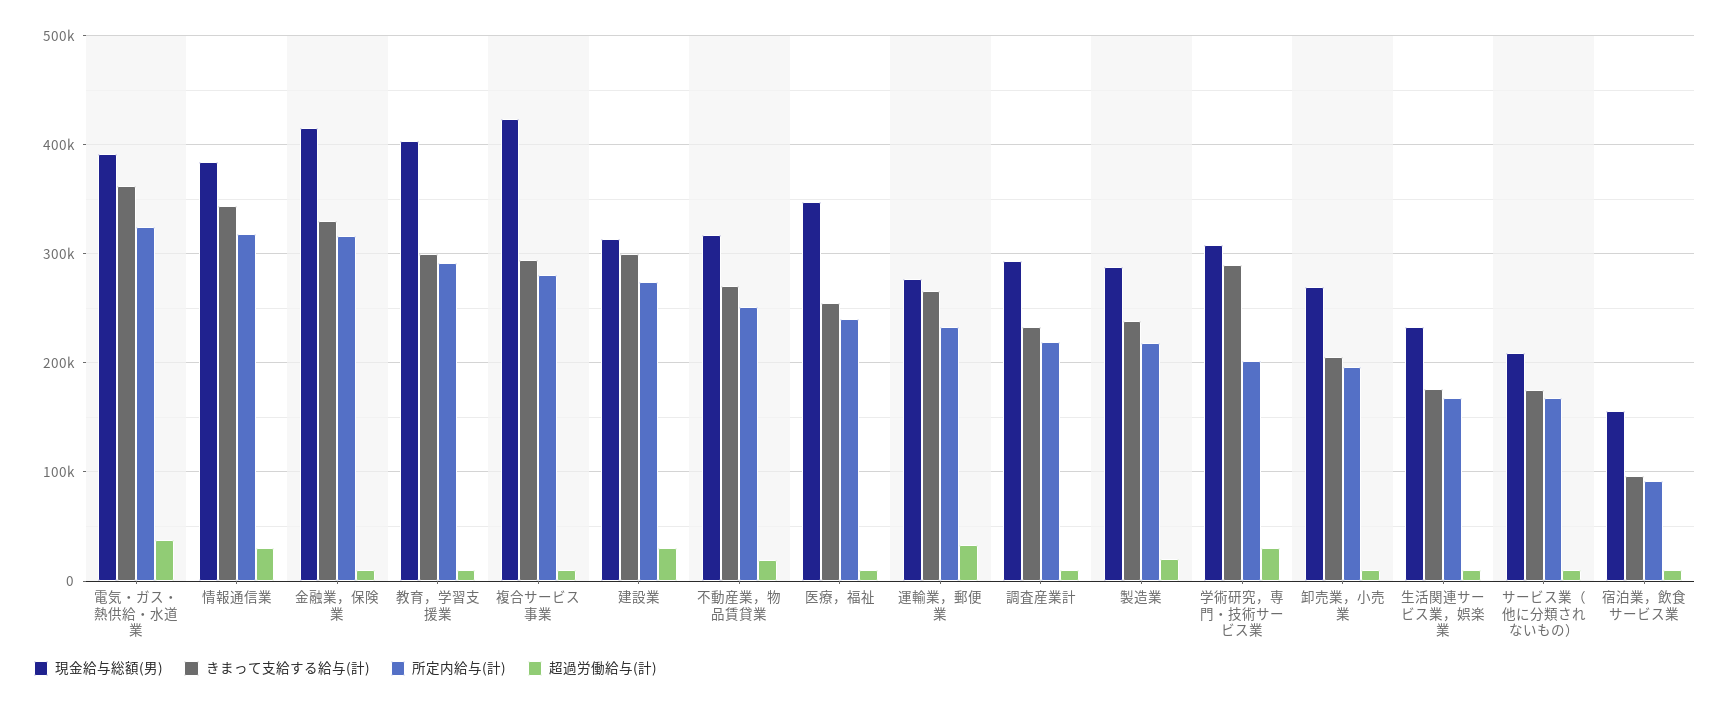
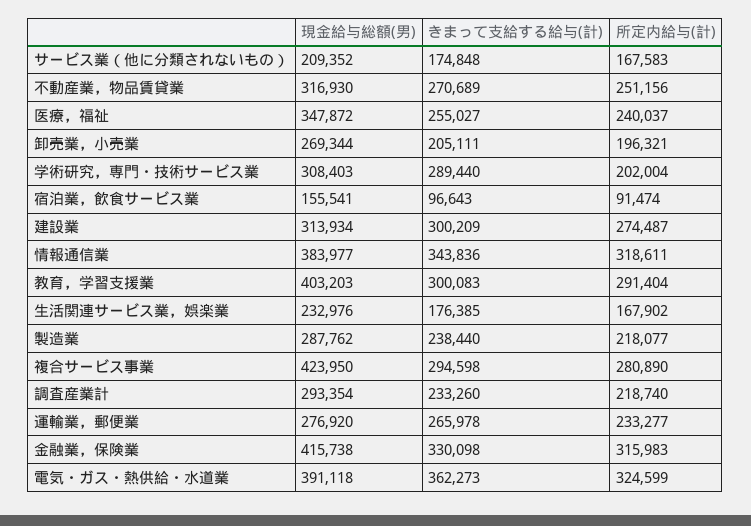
  {
    "現金給与総額(男)": {
      "電気・ガス・熱供給・水道業": 391118,
      "情報通信業": 383977,
      "金融業，保険業": 415738,
      "教育，学習支援業": 403203,
      "複合サービス事業": 423950,
      "建設業": 313934,
      "不動産業，物品賃貸業": 316930,
      "医療，福祉": 347872,
      "運輸業，郵便業": 276920,
      "調査産業計": 293354,
      "製造業": 287762,
      "学術研究，専門・技術サービス業": 308403,
      "卸売業，小売業": 269344,
      "生活関連サービス業，娯楽業": 232976,
      "サービス業（他に分類されないもの）": 209352,
      "宿泊業，飲食サービス業": 155541
    },
    "きまって支給する給与(計)": {
      "電気・ガス・熱供給・水道業": 362273,
      "情報通信業": 343836,
      "金融業，保険業": 330098,
      "教育，学習支援業": 300083,
      "複合サービス事業": 294598,
      "建設業": 300209,
      "不動産業，物品賃貸業": 270689,
      "医療，福祉": 255027,
      "運輸業，郵便業": 265978,
      "調査産業計": 233260,
      "製造業": 238440,
      "学術研究，専門・技術サービス業": 289440,
      "卸売業，小売業": 205111,
      "生活関連サービス業，娯楽業": 176385,
      "サービス業（他に分類されないもの）": 174848,
      "宿泊業，飲食サービス業": 96643
    },
    "所定内給与(計)": {
      "電気・ガス・熱供給・水道業": 324599,
      "情報通信業": 318611,
      "金融業，保険業": 315983,
      "教育，学習支援業": 291404,
      "複合サービス事業": 280890,
      "建設業": 274487,
      "不動産業，物品賃貸業": 251156,
      "医療，福祉": 240037,
      "運輸業，郵便業": 233277,
      "調査産業計": 218740,
      "製造業": 218077,
      "学術研究，専門・技術サービス業": 202004,
      "卸売業，小売業": 196321,
      "生活関連サービス業，娯楽業": 167902,
      "サービス業（他に分類されないもの）": 167583,
      "宿泊業，飲食サービス業": 91474
-   },
+   }
-   "超過労働給与(計)": {
-     "電気・ガス・熱供給・水道業": 40000,
-     "情報通信業": 30000,
-     "金融業，保険業": 10000,
-     "教育，学習支援業": 10000,
-     "複合サービス事業": 10000,
-     "建設業": 30000,
-     "不動産業，物品賃貸業": 20000,
-     "医療，福祉": 10000,
-     "運輸業，郵便業": 30000,
-     "調査産業計": 10000,
-     "製造業": 20000,
-     "学術研究，専門・技術サービス業": 30000,
-     "卸売業，小売業": 10000,
-     "生活関連サービス業，娯楽業": 10000,
-     "サービス業（他に分類されないもの）": 10000,
-     "宿泊業，飲食サービス業": 10000
-   }
  }

